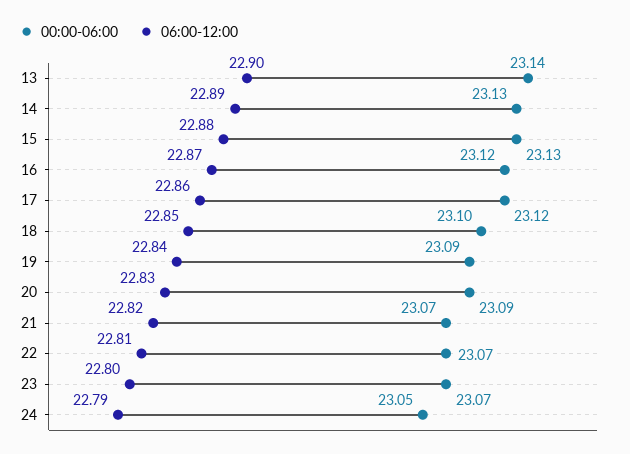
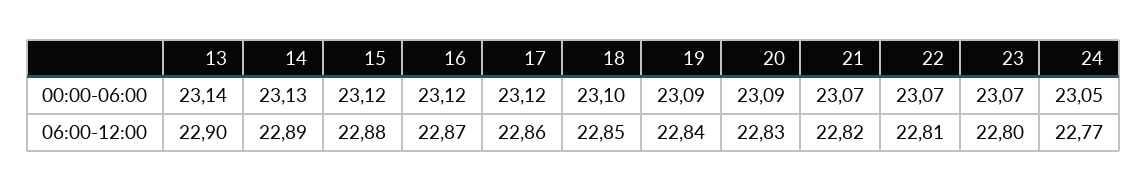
  {
    "00:00-06:00": {
      "13": 23.14,
      "14": 23.13,
-     "15": 23.13,
+     "15": 23.12,
      "16": 23.12,
      "17": 23.12,
      "18": 23.1,
      "19": 23.09,
      "20": 23.09,
      "21": 23.07,
      "22": 23.07,
      "23": 23.07,
      "24": 23.05
    },
    "06:00-12:00": {
      "13": 22.9,
      "14": 22.89,
      "15": 22.88,
      "16": 22.87,
      "17": 22.86,
      "18": 22.85,
      "19": 22.84,
      "20": 22.83,
      "21": 22.82,
      "22": 22.81,
      "23": 22.8,
-     "24": 22.79
+     "24": 22.77
    }
  }

